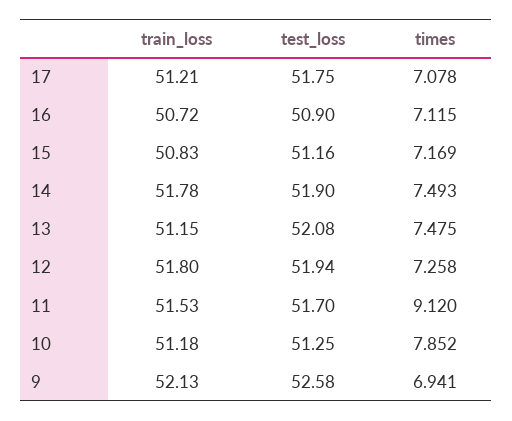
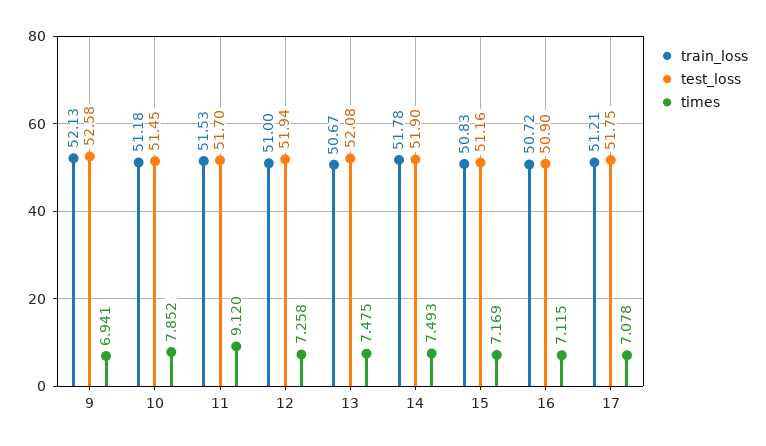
  {
    "train_loss": {
      "17": 51.21,
      "16": 50.72,
      "15": 50.83,
      "14": 51.78,
-     "13": 51.15,
+     "13": 50.67,
-     "12": 51.8,
+     "12": 51,
      "11": 51.53,
      "10": 51.18,
      "9": 52.13
    },
    "test_loss": {
      "17": 51.75,
      "16": 50.9,
      "15": 51.16,
      "14": 51.9,
      "13": 52.08,
      "12": 51.94,
      "11": 51.7,
-     "10": 51.25,
+     "10": 51.45,
      "9": 52.58
    },
    "times": {
      "17": 7.078,
      "16": 7.115,
      "15": 7.169,
      "14": 7.493,
      "13": 7.475,
      "12": 7.258,
      "11": 9.12,
      "10": 7.852,
      "9": 6.941
    }
  }

